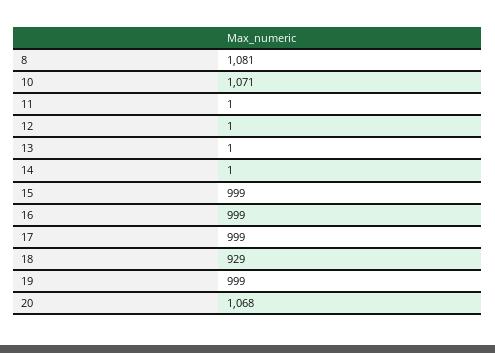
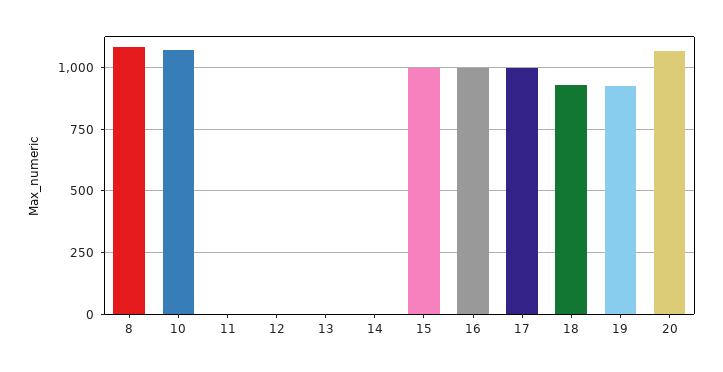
  {
    "8": 1081,
    "10": 1071,
    "11": 1,
    "12": 1,
    "13": 1,
    "14": 1,
    "15": 999,
    "16": 999,
    "17": 999,
    "18": 929,
-   "19": 999,
+   "19": 925,
    "20": 1068
  }

